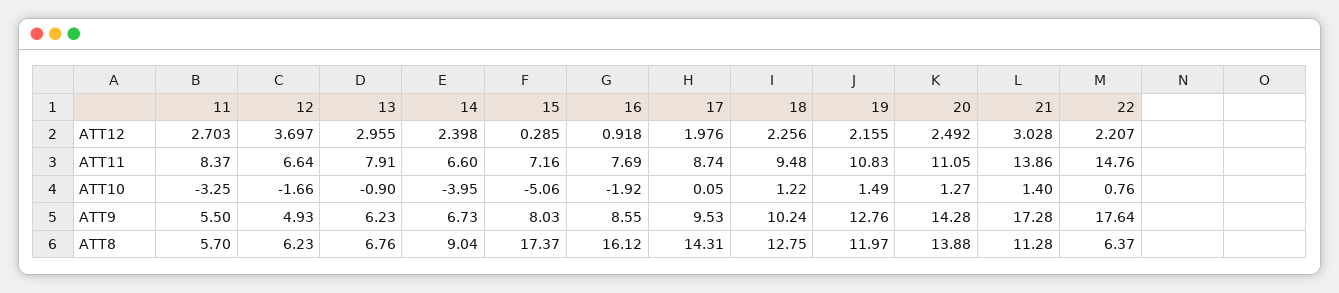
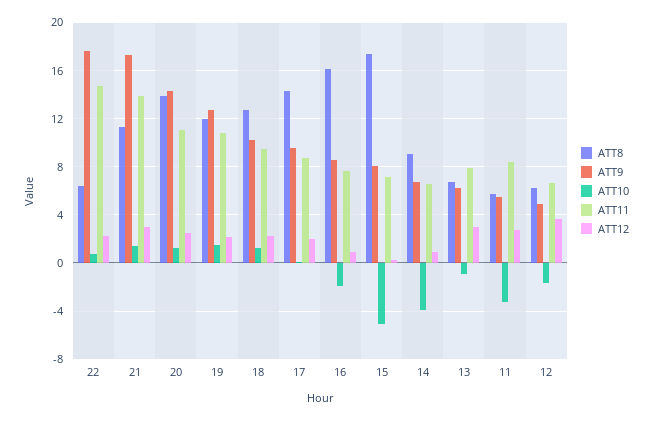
  {
    "ATT12": {
      "11": 2.703,
      "12": 3.697,
      "13": 2.955,
-     "14": 2.398,
+     "14": 1,
      "15": 0.285,
      "16": 0.918,
      "17": 1.976,
      "18": 2.256,
      "19": 2.155,
      "20": 2.492,
      "21": 3.028,
      "22": 2.207
    },
    "ATT11": {
      "11": 8.37,
      "12": 6.64,
      "13": 7.91,
      "14": 6.6,
      "15": 7.16,
      "16": 7.69,
      "17": 8.74,
      "18": 9.48,
      "19": 10.83,
      "20": 11.05,
      "21": 13.86,
      "22": 14.76
    },
    "ATT10": {
      "11": -3.25,
      "12": -1.66,
      "13": -0.9,
      "14": -3.95,
      "15": -5.06,
      "16": -1.92,
      "17": 0.05,
      "18": 1.22,
      "19": 1.49,
      "20": 1.27,
      "21": 1.4,
      "22": 0.76
    },
    "ATT9": {
      "11": 5.5,
      "12": 4.93,
      "13": 6.23,
      "14": 6.73,
      "15": 8.03,
      "16": 8.55,
      "17": 9.53,
      "18": 10.24,
      "19": 12.76,
      "20": 14.28,
      "21": 17.28,
      "22": 17.64
    },
    "ATT8": {
      "11": 5.7,
      "12": 6.23,
      "13": 6.76,
      "14": 9.04,
      "15": 17.37,
      "16": 16.12,
      "17": 14.31,
      "18": 12.75,
      "19": 11.97,
      "20": 13.88,
      "21": 11.28,
      "22": 6.37
    }
  }

